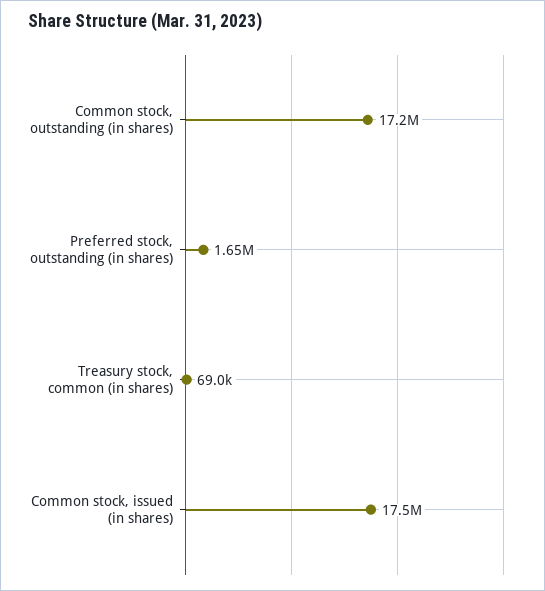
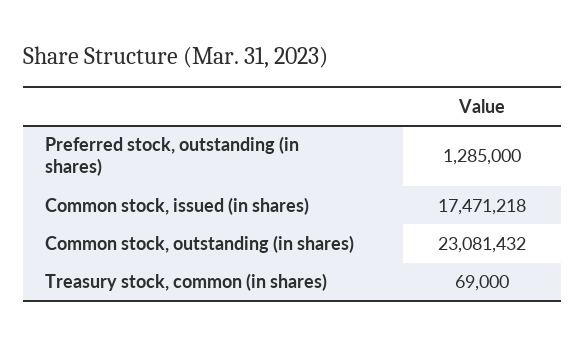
  {
-   "Common stock, outstanding (in shares)": 17200000,
+   "Common stock, outstanding (in shares)": 23081432,
-   "Preferred stock, outstanding (in shares)": 1650000,
+   "Preferred stock, outstanding (in shares)": 1285000,
    "Treasury stock, common (in shares)": 69000,
    "Common stock, issued (in shares)": 17471218
  }

